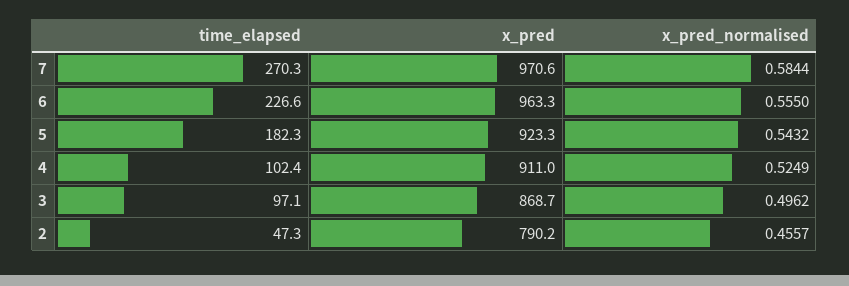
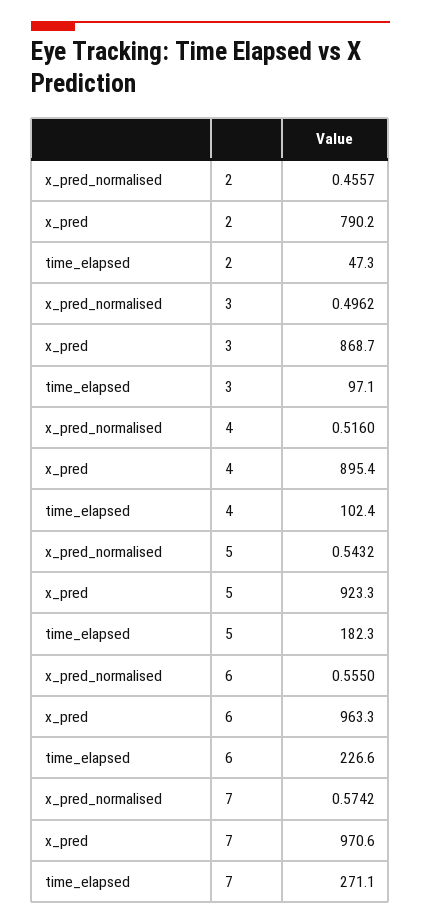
  {
    "time_elapsed": {
-     "7": 270.3,
+     "7": 271.1,
      "6": 226.6,
      "5": 182.3,
      "4": 102.4,
      "3": 97.1,
      "2": 47.3
    },
    "x_pred": {
      "7": 970.6,
      "6": 963.3,
      "5": 923.3,
-     "4": 911,
+     "4": 895.4,
      "3": 868.7,
      "2": 790.2
    },
    "x_pred_normalised": {
-     "7": 0.5844,
+     "7": 0.5742,
      "6": 0.555,
      "5": 0.5432,
-     "4": 0.5249,
+     "4": 0.516,
      "3": 0.4962,
      "2": 0.4557
    }
  }

